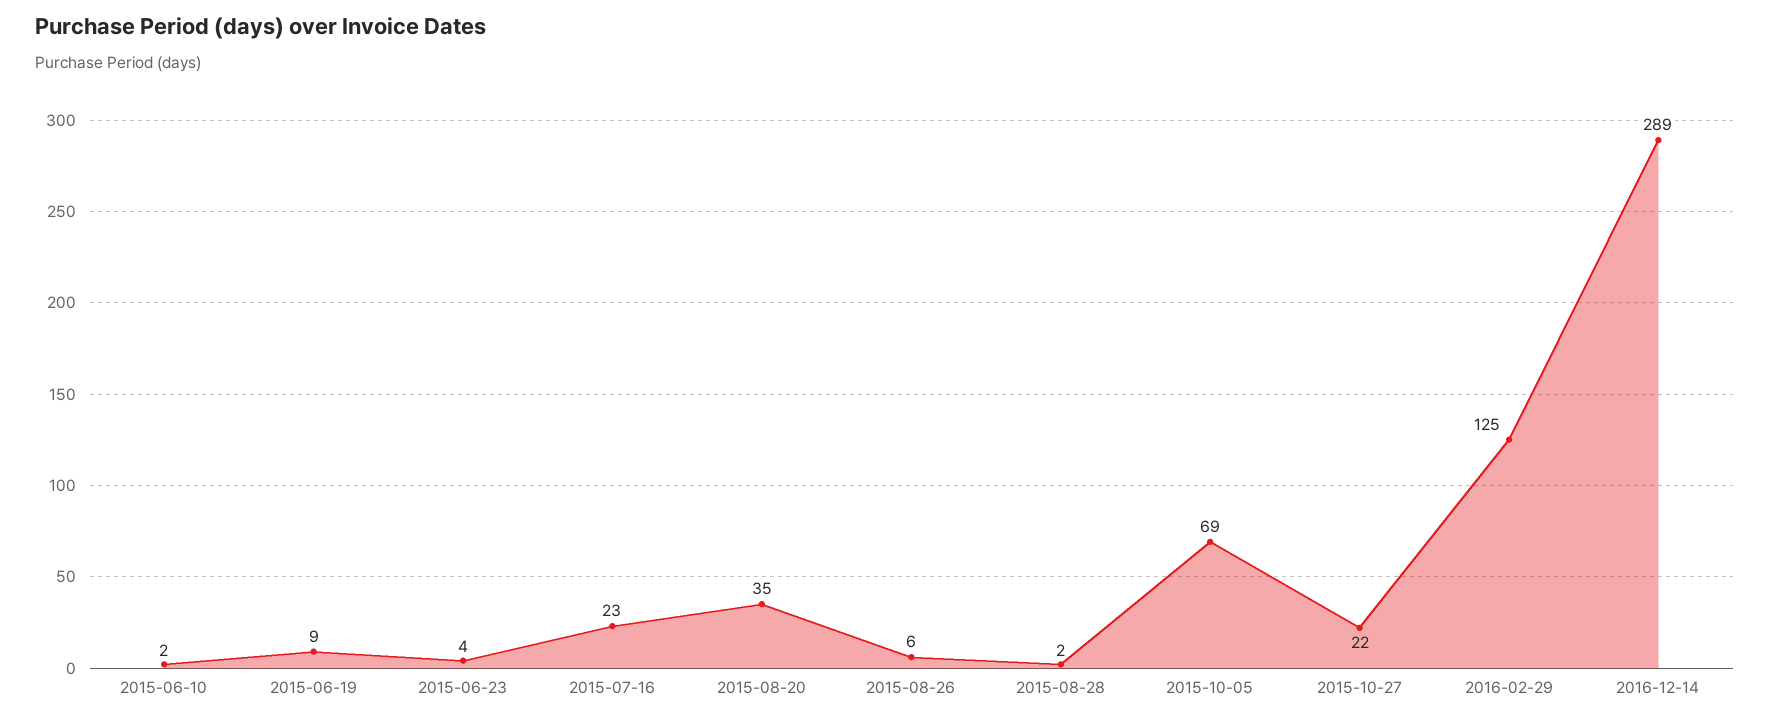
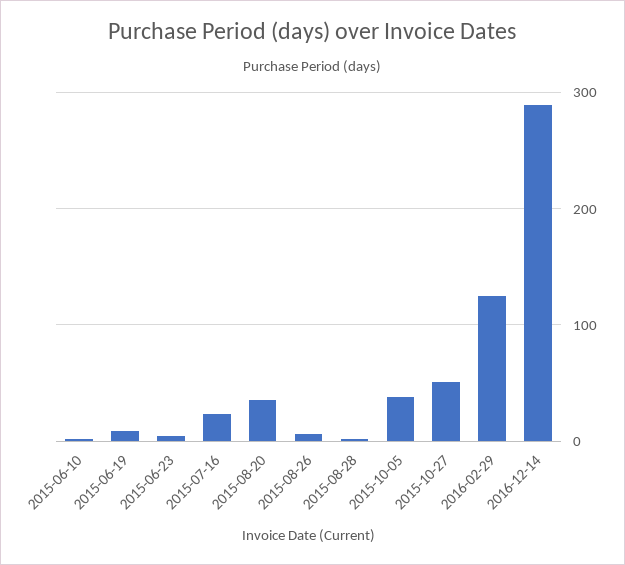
  {
    "2015-06-10": 2,
    "2015-06-19": 9,
    "2015-06-23": 4,
    "2015-07-16": 23,
    "2015-08-20": 35,
    "2015-08-26": 6,
    "2015-08-28": 2,
-   "2015-10-05": 69,
+   "2015-10-05": 40,
-   "2015-10-27": 22,
+   "2015-10-27": 50,
    "2016-02-29": 125,
    "2016-12-14": 289
  }

